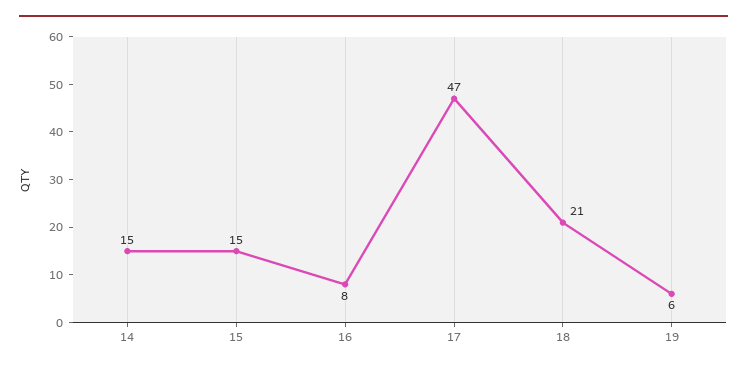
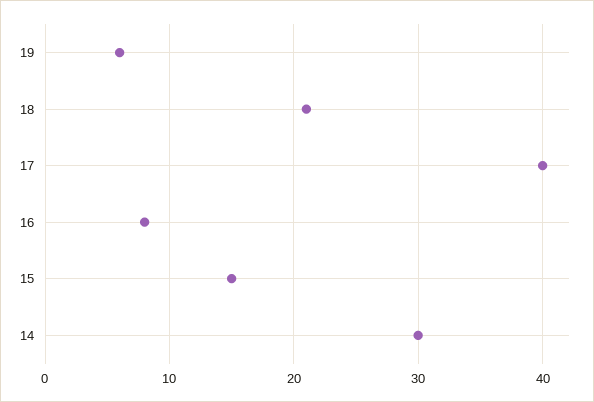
  {
-   "14": 15,
+   "14": 30,
    "15": 15,
    "16": 8,
-   "17": 47,
+   "17": 40,
    "18": 21,
    "19": 6
  }

